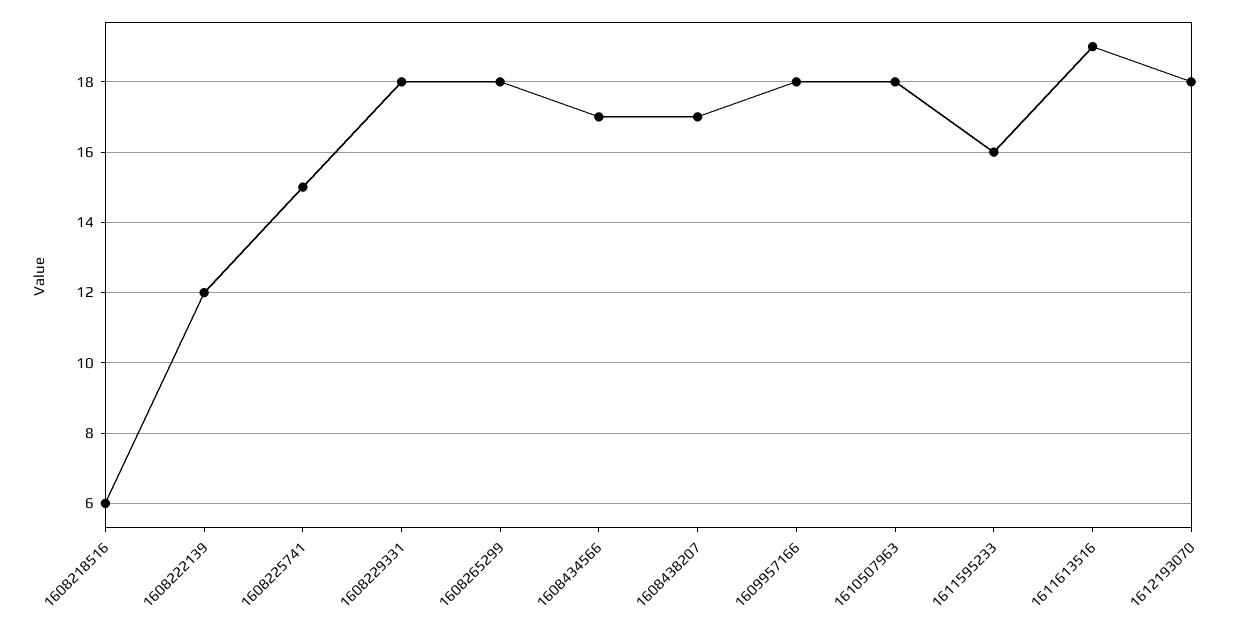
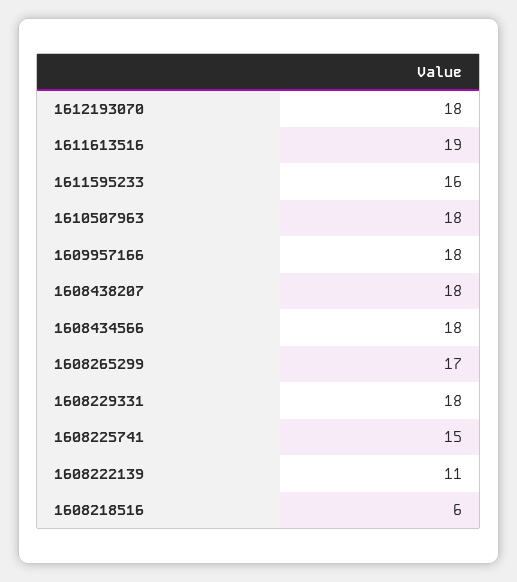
  {
    "1608218516": 6,
-   "1608222139": 12,
+   "1608222139": 11,
    "1608225741": 15,
    "1608229331": 18,
-   "1608265299": 18,
+   "1608265299": 17,
-   "1608434566": 17,
+   "1608434566": 18,
-   "1608438207": 17,
+   "1608438207": 18,
    "1609957166": 18,
    "1610507963": 18,
    "1611595233": 16,
    "1611613516": 19,
    "1612193070": 18
  }

